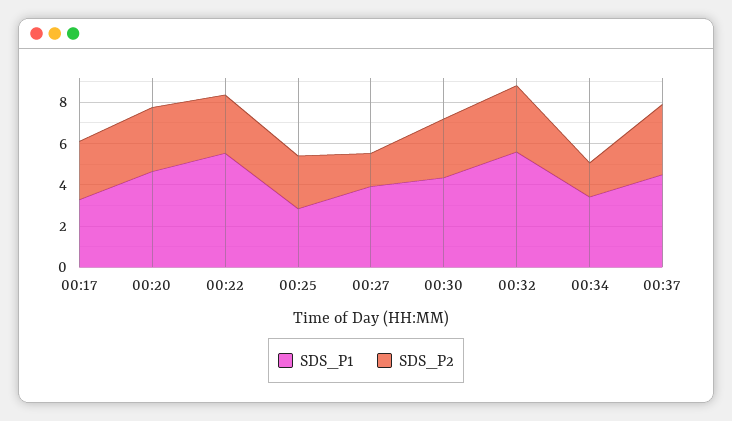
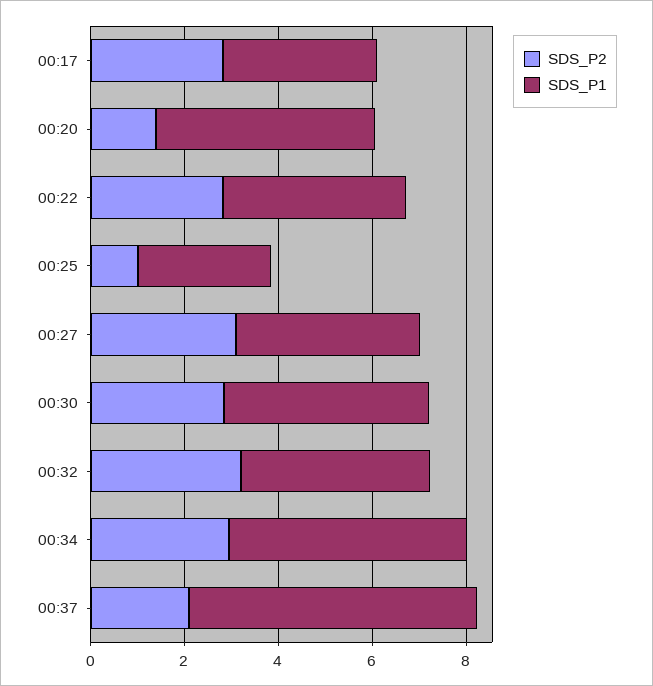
  {
    "SDS_P1": {
      "00:17": 3.5,
      "00:20": 4.5,
-     "00:22": 5.5,
+     "00:22": 4,
      "00:25": 3,
      "00:27": 4,
      "00:30": 4.5,
-     "00:32": 5.5,
+     "00:32": 4,
-     "00:34": 3.5,
+     "00:34": 5,
-     "00:37": 4.5
+     "00:37": 6
    },
    "SDS_P2": {
      "00:17": 3,
-     "00:20": 3,
+     "00:20": 1.5,
      "00:22": 3,
-     "00:25": 2.5,
+     "00:25": 1,
-     "00:27": 1.5,
+     "00:27": 3,
      "00:30": 3,
      "00:32": 3,
-     "00:34": 1.5,
+     "00:34": 3,
-     "00:37": 3.5
+     "00:37": 2
    }
  }

